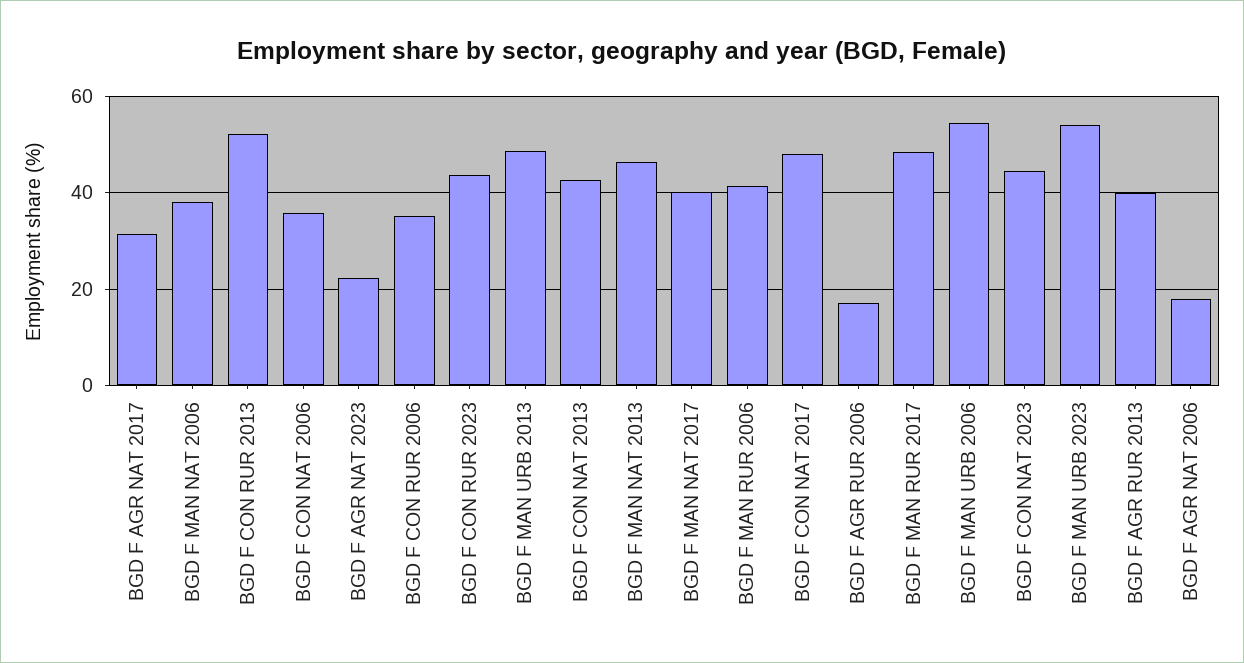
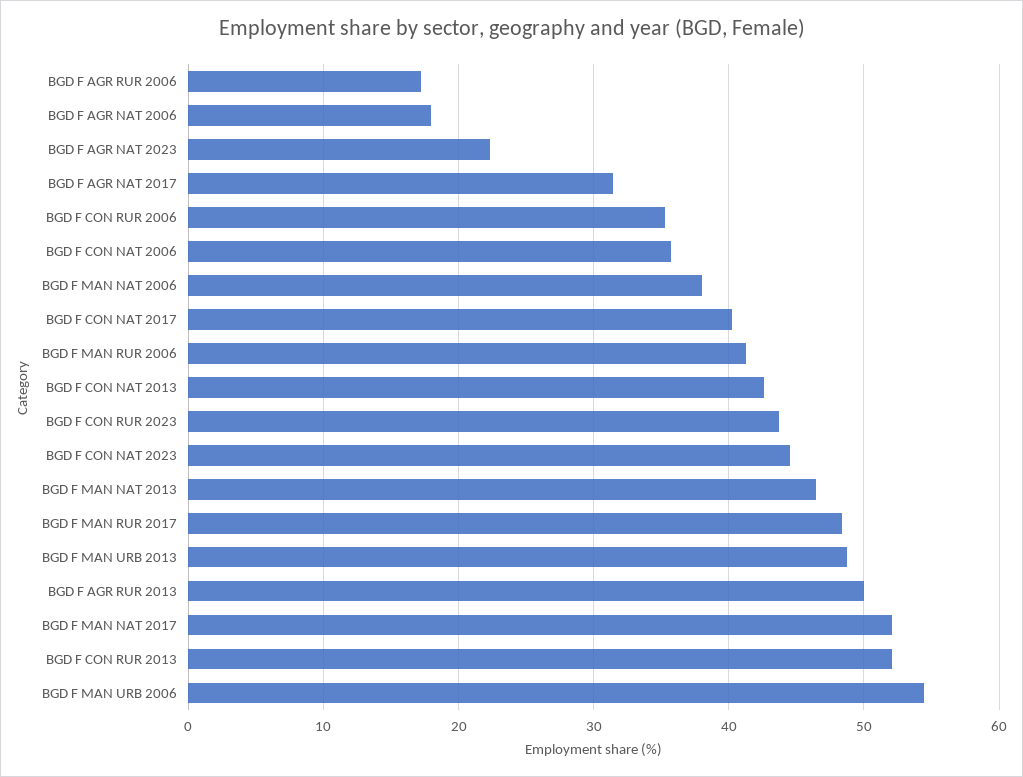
  {
    "BGD F AGR NAT 2017": 31,
    "BGD F MAN NAT 2006": 38,
    "BGD F CON RUR 2013": 52,
    "BGD F CON NAT 2006": 36,
    "BGD F AGR NAT 2023": 22,
    "BGD F CON RUR 2006": 35,
    "BGD F CON RUR 2023": 44,
    "BGD F MAN URB 2013": 49,
    "BGD F CON NAT 2013": 43,
    "BGD F MAN NAT 2013": 46,
-   "BGD F MAN NAT 2017": 40,
+   "BGD F MAN NAT 2017": 52,
    "BGD F MAN RUR 2006": 41,
-   "BGD F CON NAT 2017": 48,
+   "BGD F CON NAT 2017": 40,
    "BGD F AGR RUR 2006": 17,
    "BGD F MAN RUR 2017": 48,
    "BGD F MAN URB 2006": 54,
    "BGD F CON NAT 2023": 44,
-   "BGD F MAN URB 2023": 54,
-   "BGD F AGR RUR 2013": 40,
+   "BGD F AGR RUR 2013": 50,
    "BGD F AGR NAT 2006": 18
  }

